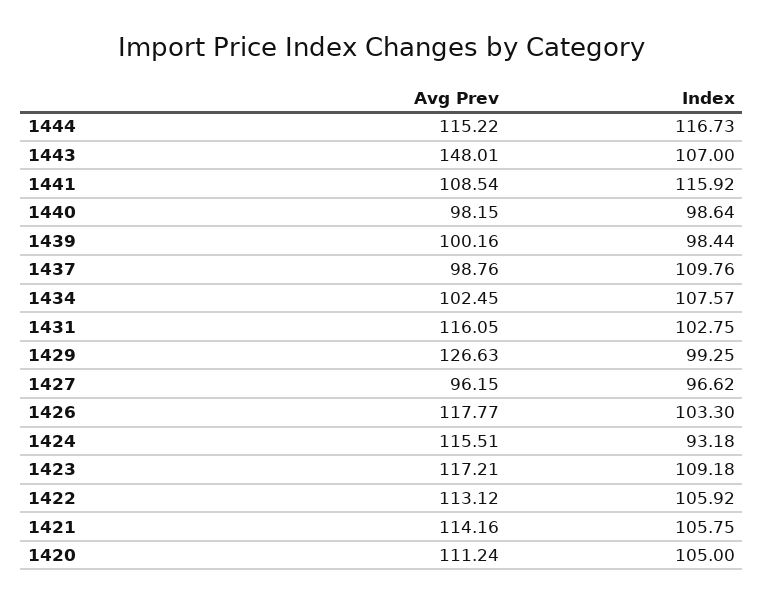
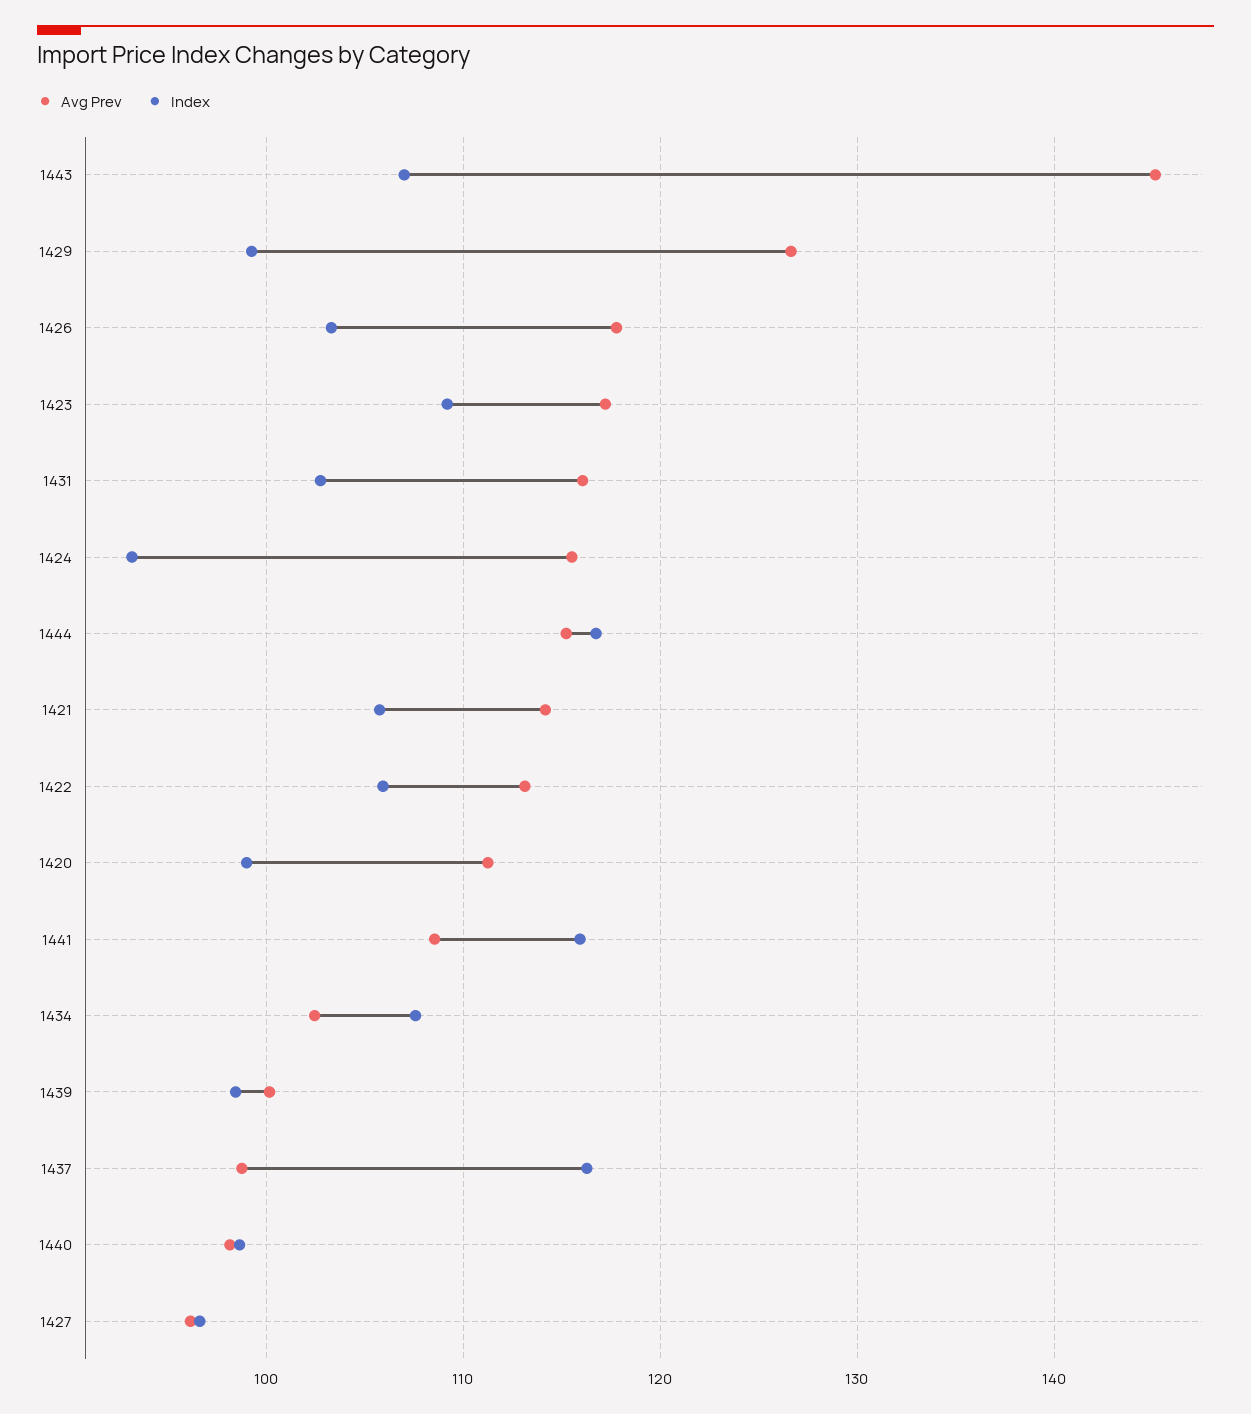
  {
    "Avg Prev": {
      "1444": 115.22,
-     "1443": 148.01,
+     "1443": 145,
      "1441": 108.54,
      "1440": 98.15,
      "1439": 100.16,
      "1437": 98.76,
      "1434": 102.45,
      "1431": 116.05,
      "1429": 126.63,
      "1427": 96.15,
      "1426": 117.77,
      "1424": 115.51,
      "1423": 117.21,
      "1422": 113.12,
      "1421": 114.16,
      "1420": 111.24
    },
    "Index": {
      "1444": 116.73,
      "1443": 107,
      "1441": 115.92,
      "1440": 98.64,
      "1439": 98.44,
-     "1437": 109.76,
+     "1437": 116,
      "1434": 107.57,
      "1431": 102.75,
      "1429": 99.25,
      "1427": 96.62,
      "1426": 103.3,
      "1424": 93.18,
      "1423": 109.18,
      "1422": 105.92,
      "1421": 105.75,
-     "1420": 105
+     "1420": 99
    }
  }

